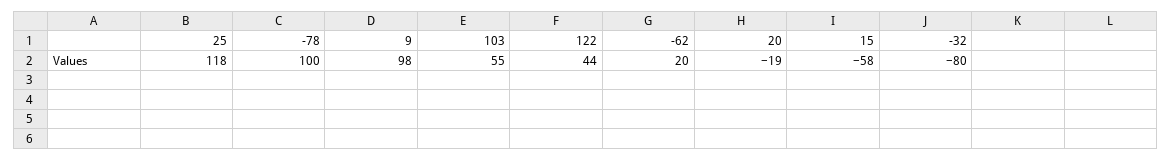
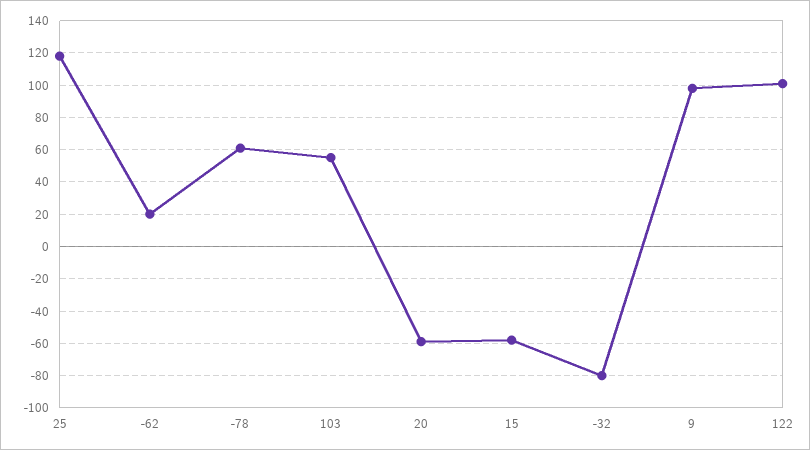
  {
    "25": 118,
-   "-78": 100,
+   "-78": 60,
    "9": 98,
    "103": 55,
-   "122": 44,
+   "122": 100,
    "-62": 20,
-   "20": -19,
+   "20": -60,
    "15": -58,
    "-32": -80
  }

